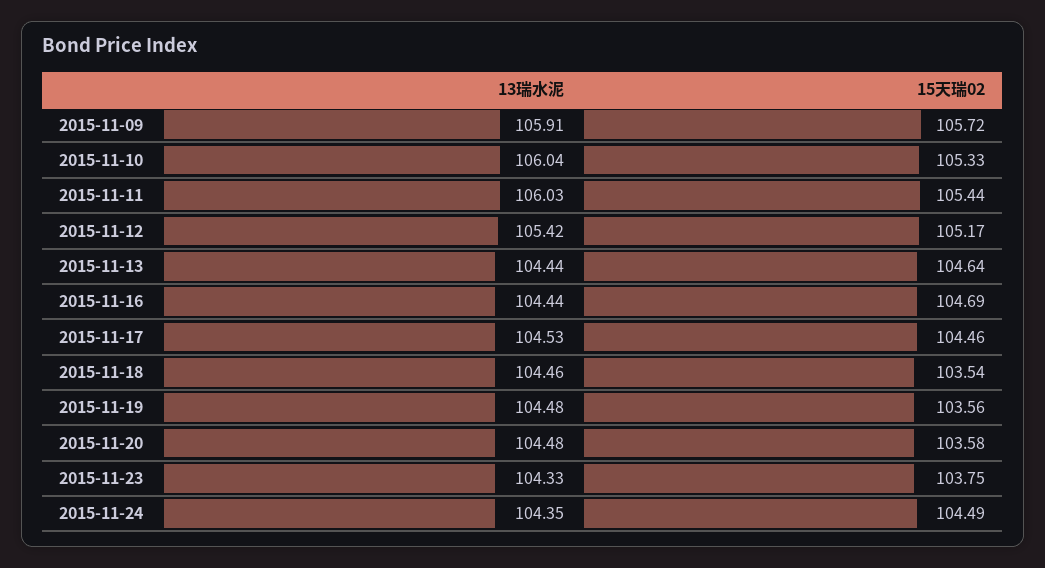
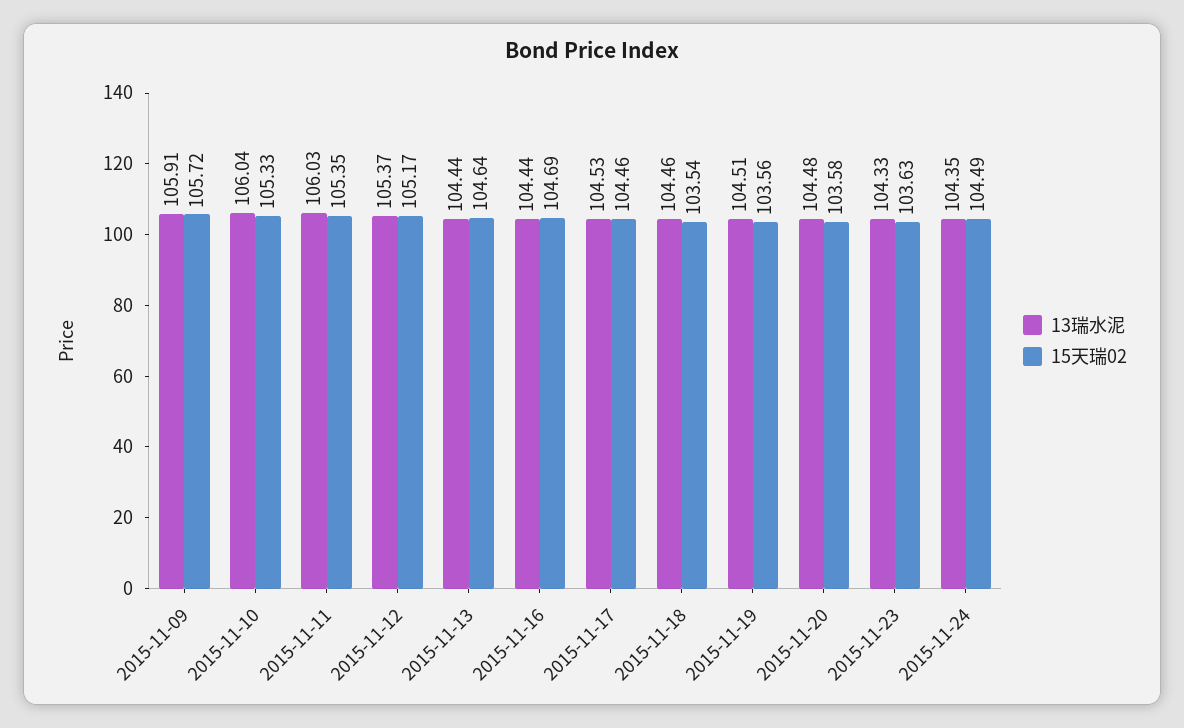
  {
    "13瑞水泥": {
      "2015-11-09": 105.91,
      "2015-11-10": 106.04,
      "2015-11-11": 106.03,
-     "2015-11-12": 105.42,
+     "2015-11-12": 105.37,
      "2015-11-13": 104.44,
      "2015-11-16": 104.44,
      "2015-11-17": 104.53,
      "2015-11-18": 104.46,
-     "2015-11-19": 104.48,
+     "2015-11-19": 104.51,
      "2015-11-20": 104.48,
      "2015-11-23": 104.33,
      "2015-11-24": 104.35
    },
    "15天瑞02": {
      "2015-11-09": 105.72,
      "2015-11-10": 105.33,
-     "2015-11-11": 105.44,
+     "2015-11-11": 105.35,
      "2015-11-12": 105.17,
      "2015-11-13": 104.64,
      "2015-11-16": 104.69,
      "2015-11-17": 104.46,
      "2015-11-18": 103.54,
      "2015-11-19": 103.56,
      "2015-11-20": 103.58,
-     "2015-11-23": 103.75,
+     "2015-11-23": 103.63,
      "2015-11-24": 104.49
    }
  }

